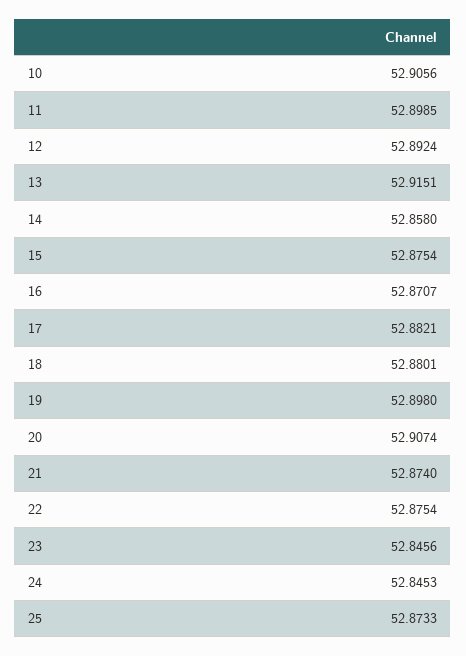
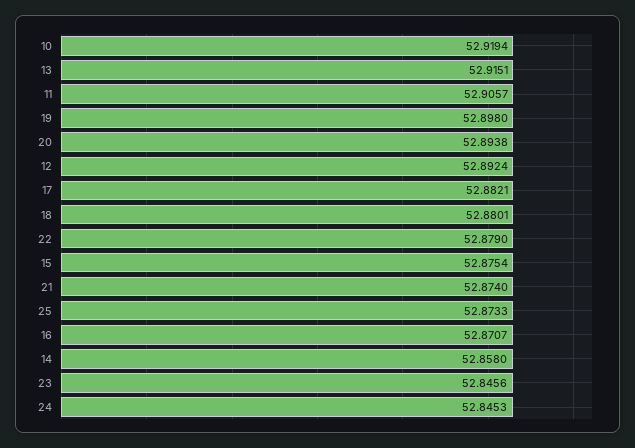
  {
-   "10": 52.9056,
+   "10": 52.9194,
-   "11": 52.8985,
+   "11": 52.9057,
    "12": 52.8924,
    "13": 52.9151,
    "14": 52.858,
    "15": 52.8754,
    "16": 52.8707,
    "17": 52.8821,
    "18": 52.8801,
    "19": 52.898,
-   "20": 52.9074,
+   "20": 52.8938,
    "21": 52.874,
-   "22": 52.8754,
+   "22": 52.879,
    "23": 52.8456,
    "24": 52.8453,
    "25": 52.8733
  }

